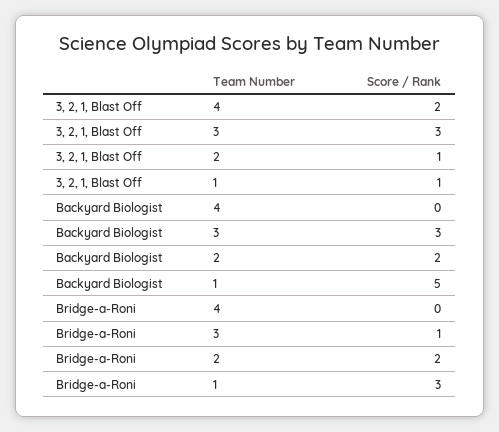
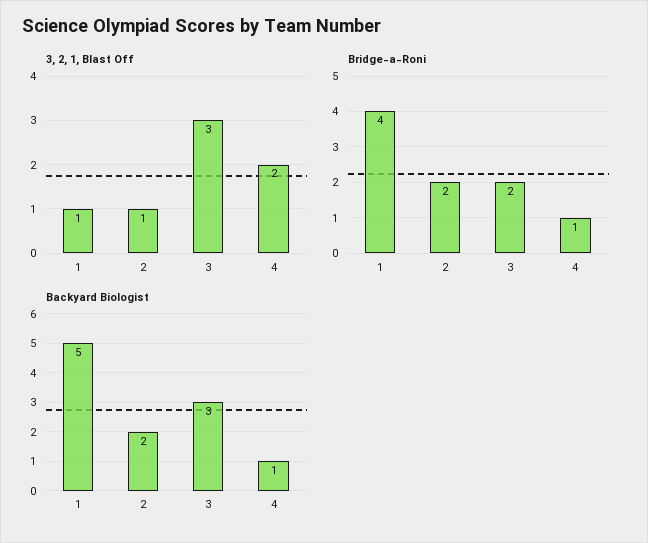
  {
    "3, 2, 1, Blast Off": {
      "4": 2,
      "3": 3,
      "2": 1,
      "1": 1
    },
    "Backyard Biologist": {
-     "4": 0,
+     "4": 1,
      "3": 3,
      "2": 2,
      "1": 5
    },
    "Bridge-a-Roni": {
-     "4": 0,
+     "4": 1,
-     "3": 1,
+     "3": 2,
      "2": 2,
-     "1": 3
+     "1": 4
    }
  }

